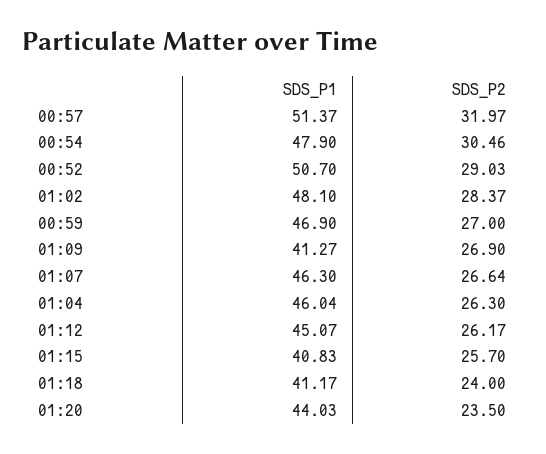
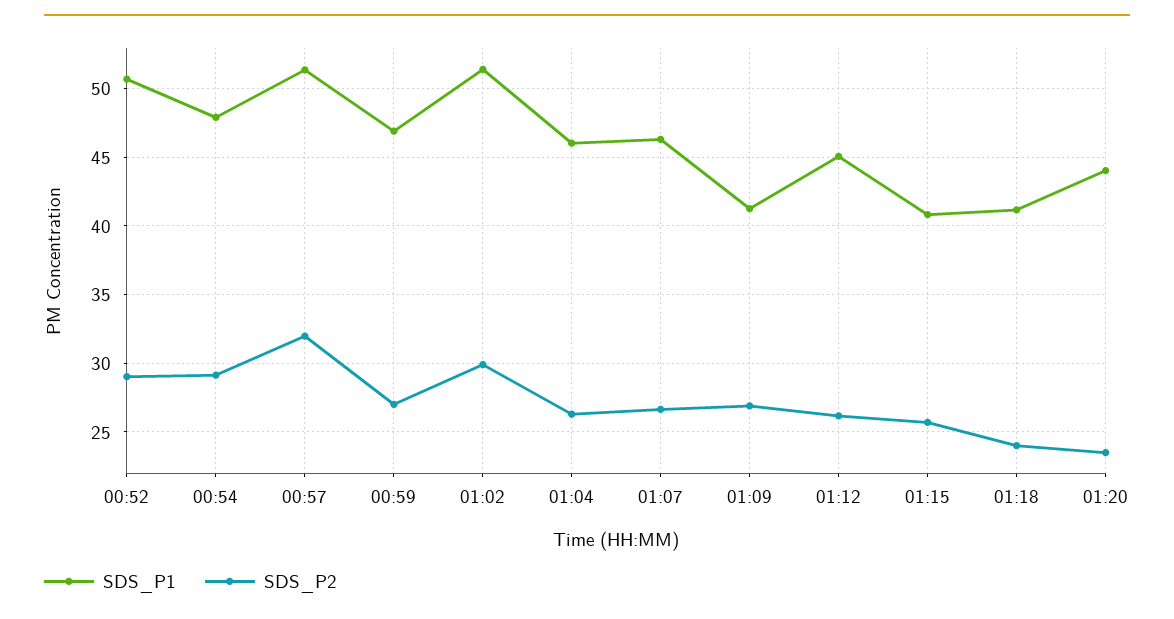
  {
    "SDS_P1": {
      "00:57": 51.37,
      "00:54": 47.9,
      "00:52": 50.7,
-     "01:02": 48.1,
+     "01:02": 51.5,
      "00:59": 46.9,
      "01:09": 41.27,
      "01:07": 46.3,
      "01:04": 46.04,
      "01:12": 45.07,
      "01:15": 40.83,
      "01:18": 41.17,
      "01:20": 44.03
    },
    "SDS_P2": {
      "00:57": 31.97,
-     "00:54": 30.46,
+     "00:54": 29,
      "00:52": 29.03,
-     "01:02": 28.37,
+     "01:02": 30,
      "00:59": 27,
      "01:09": 26.9,
      "01:07": 26.64,
      "01:04": 26.3,
      "01:12": 26.17,
      "01:15": 25.7,
      "01:18": 24,
      "01:20": 23.5
    }
  }

